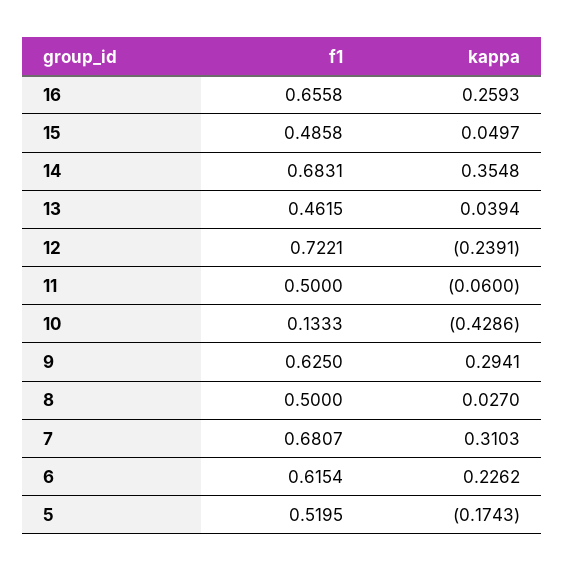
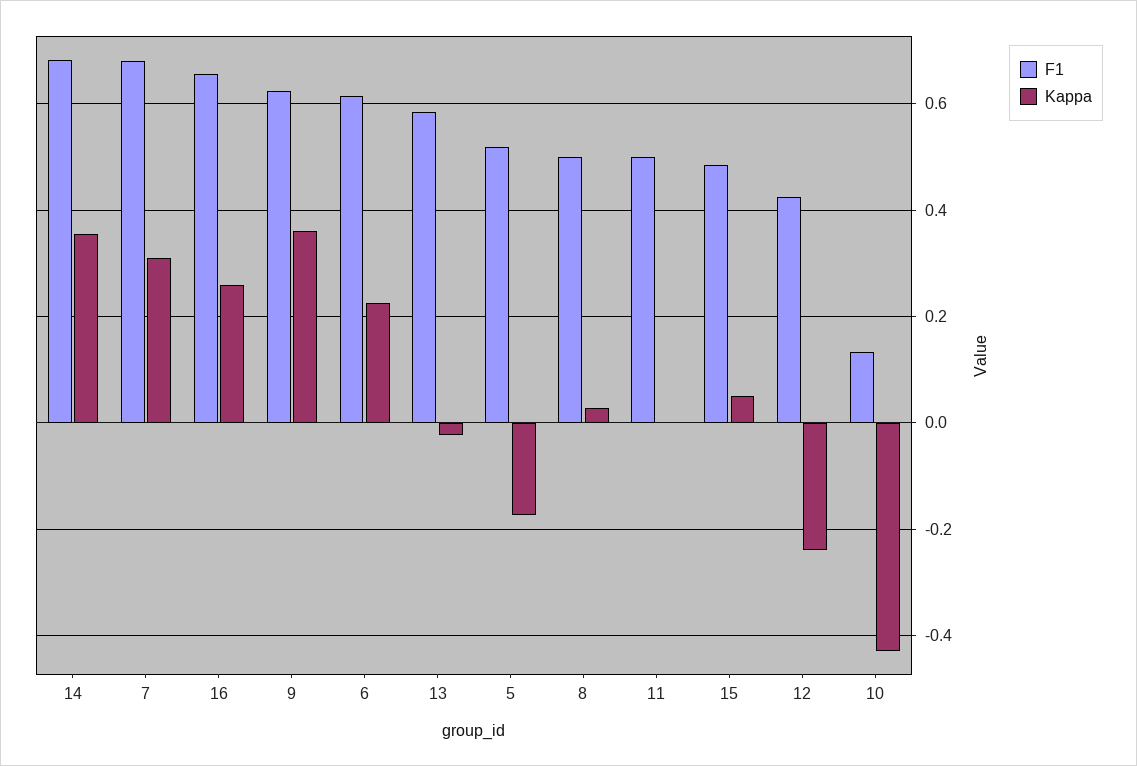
  {
    "f1": {
      "16": 0.6558,
      "15": 0.4858,
      "14": 0.6831,
-     "13": 0.4615,
+     "13": 0.58,
-     "12": 0.7221,
+     "12": 0.42,
      "11": 0.5,
      "10": 0.1333,
      "9": 0.625,
      "8": 0.5,
      "7": 0.6807,
      "6": 0.6154,
      "5": 0.5195
    },
    "kappa": {
      "16": 0.2593,
      "15": 0.0497,
      "14": 0.3548,
-     "13": 0.0394,
+     "13": -0.02,
      "12": -0.2391,
-     "11": -0.06,
+     "11": 0,
      "10": -0.4286,
-     "9": 0.2941,
+     "9": 0.36,
      "8": 0.027,
      "7": 0.3103,
      "6": 0.2262,
      "5": -0.1743
    }
  }

